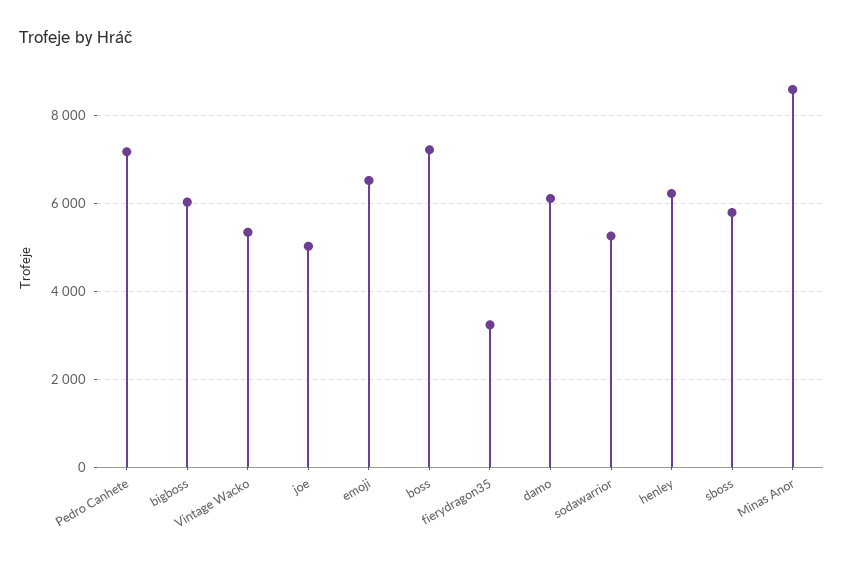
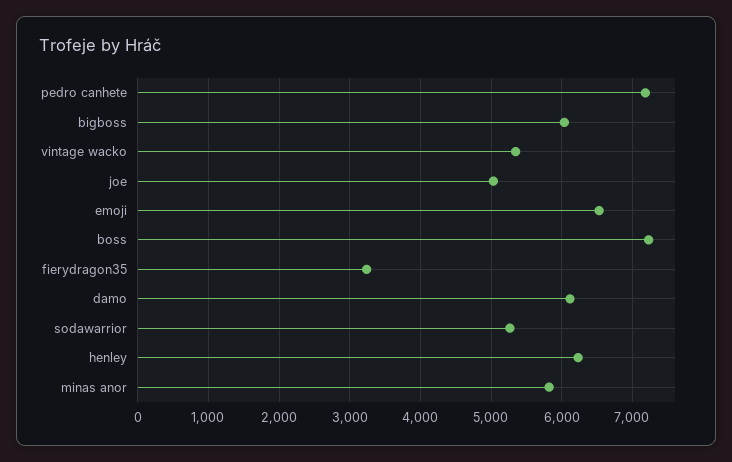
  {
    "Pedro Canhete": 7200,
    "bigboss": 6000,
    "Vintage Wacko": 5300,
    "joe": 5000,
    "emoji": 6500,
    "boss": 7200,
    "fierydragon35": 3200,
    "damo": 6100,
    "sodawarrior": 5300,
    "henley": 6200,
-   "sboss": 5800,
-   "Minas Anor": 8600
+   "Minas Anor": 5800
  }

